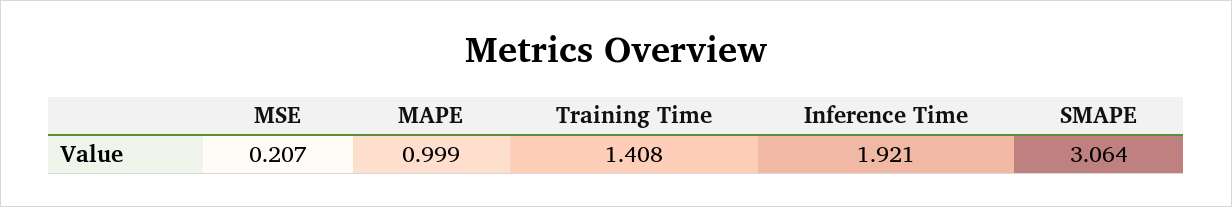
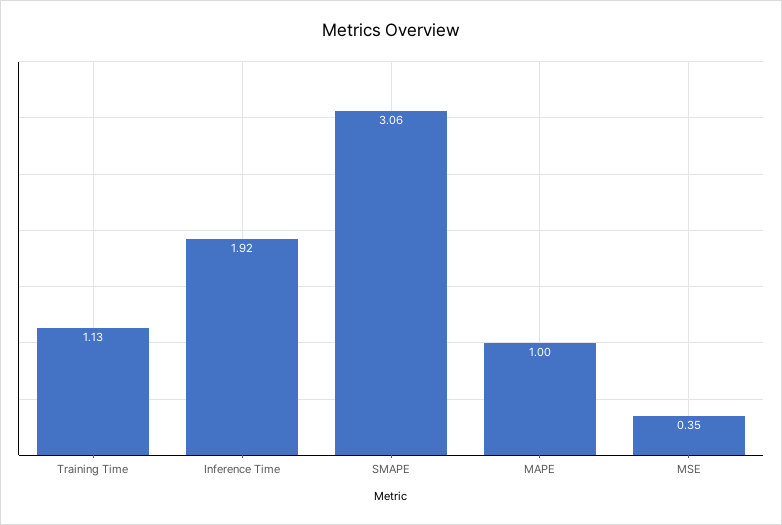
  {
-   "MSE": 0.207,
+   "MSE": 0.35,
    "MAPE": 0.999,
-   "Training Time": 1.408,
+   "Training Time": 1.13,
    "Inference Time": 1.921,
    "SMAPE": 3.064
  }

